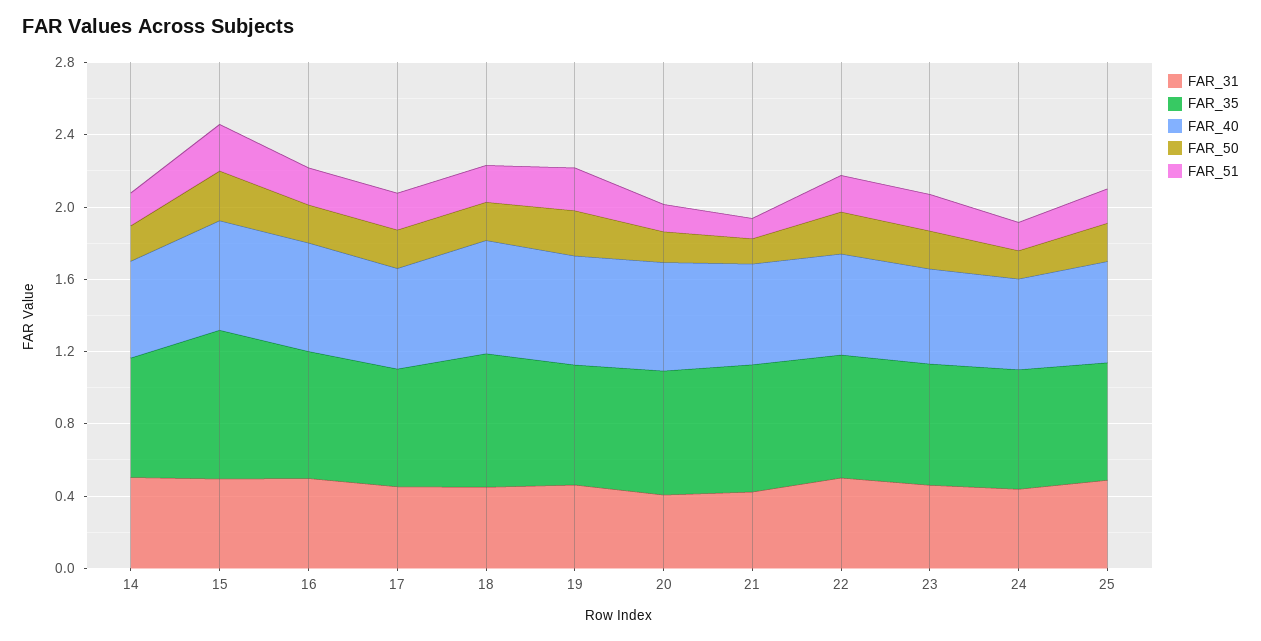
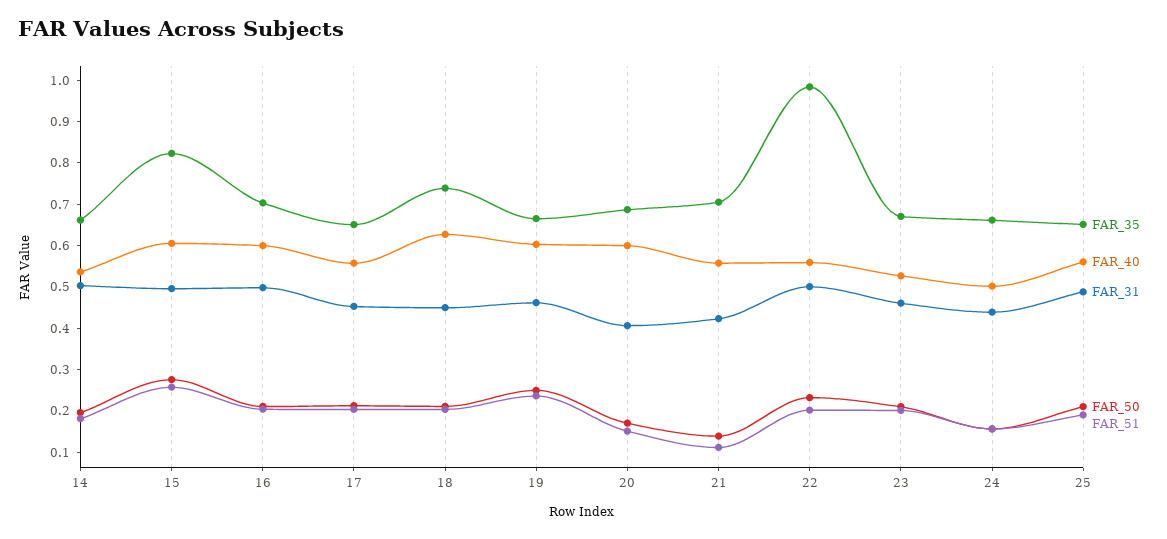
  {
    "FAR_31": {
      "14": 0.5,
      "15": 0.5,
      "16": 0.5,
      "17": 0.46,
      "18": 0.44,
      "19": 0.46,
      "20": 0.4,
      "21": 0.42,
      "22": 0.5,
      "23": 0.46,
      "24": 0.44,
      "25": 0.48
    },
    "FAR_35": {
      "14": 0.66,
      "15": 0.82,
      "16": 0.7,
      "17": 0.66,
      "18": 0.74,
      "19": 0.66,
      "20": 0.68,
      "21": 0.7,
-     "22": 0.7,
+     "22": 0.98,
      "23": 0.68,
      "24": 0.66,
      "25": 0.66
    },
    "FAR_40": {
      "14": 0.54,
      "15": 0.6,
      "16": 0.6,
      "17": 0.56,
      "18": 0.62,
      "19": 0.6,
      "20": 0.6,
      "21": 0.56,
      "22": 0.56,
      "23": 0.52,
      "24": 0.5,
      "25": 0.56
    },
    "FAR_50": {
      "14": 0.2,
      "15": 0.28,
      "16": 0.22,
      "17": 0.22,
      "18": 0.22,
      "19": 0.26,
      "20": 0.18,
      "21": 0.14,
      "22": 0.24,
      "23": 0.22,
      "24": 0.16,
      "25": 0.22
    },
    "FAR_51": {
      "14": 0.18,
      "15": 0.26,
      "16": 0.2,
      "17": 0.2,
      "18": 0.2,
      "19": 0.24,
      "20": 0.16,
      "21": 0.12,
      "22": 0.2,
      "23": 0.2,
      "24": 0.16,
      "25": 0.2
    }
  }

